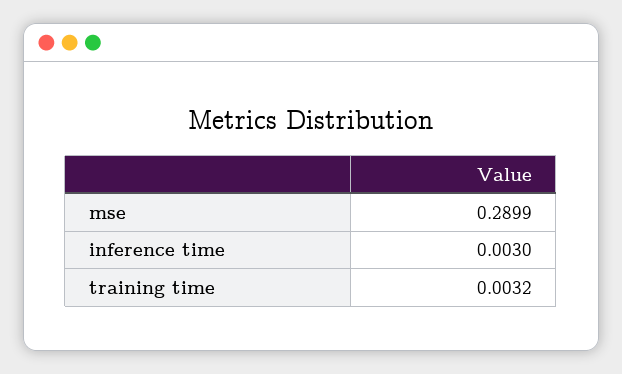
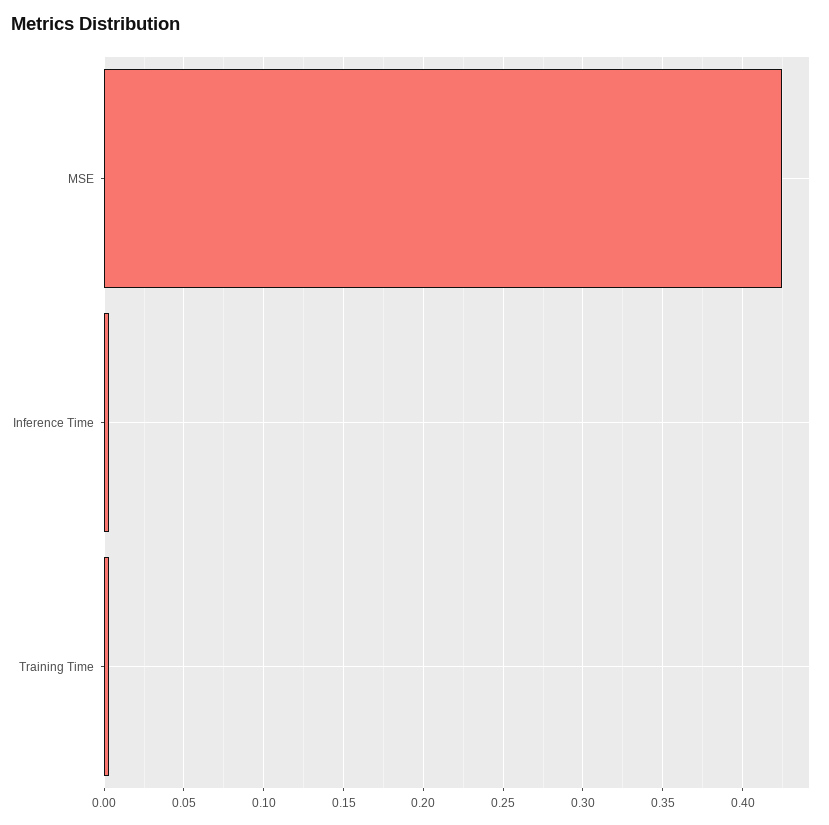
  {
-   "mse": 0.2899,
+   "mse": 0.425,
    "inference time": 0.003,
    "training time": 0.0032
  }

